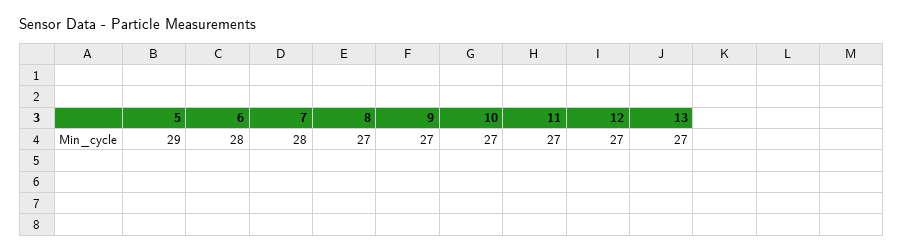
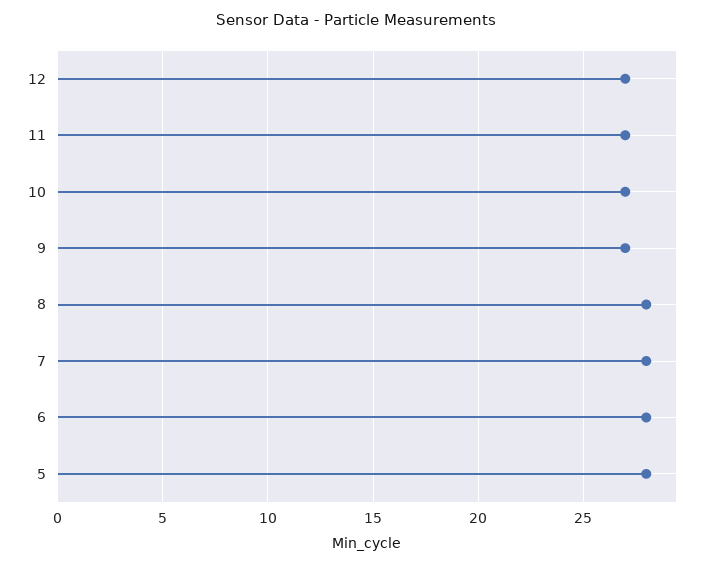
  {
-   "5": 29,
+   "5": 28,
    "6": 28,
    "7": 28,
-   "8": 27,
+   "8": 28,
    "9": 27,
    "10": 27,
    "11": 27,
-   "12": 27,
+   "12": 27
-   "13": 27
  }

